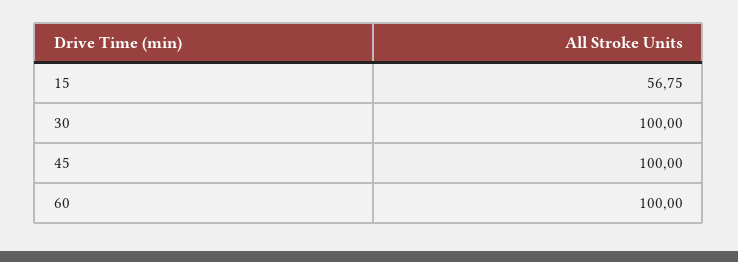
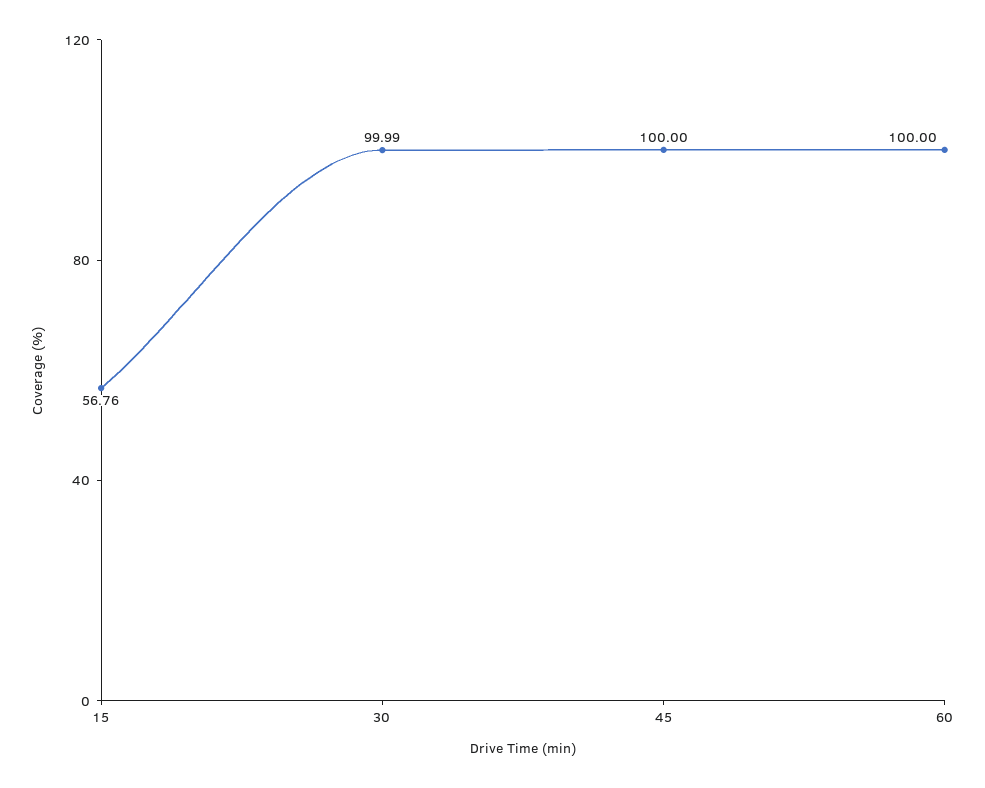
  {
-   "15": 56.75,
+   "15": 56.76,
-   "30": 100,
+   "30": 99.99,
    "45": 100,
    "60": 100
  }

